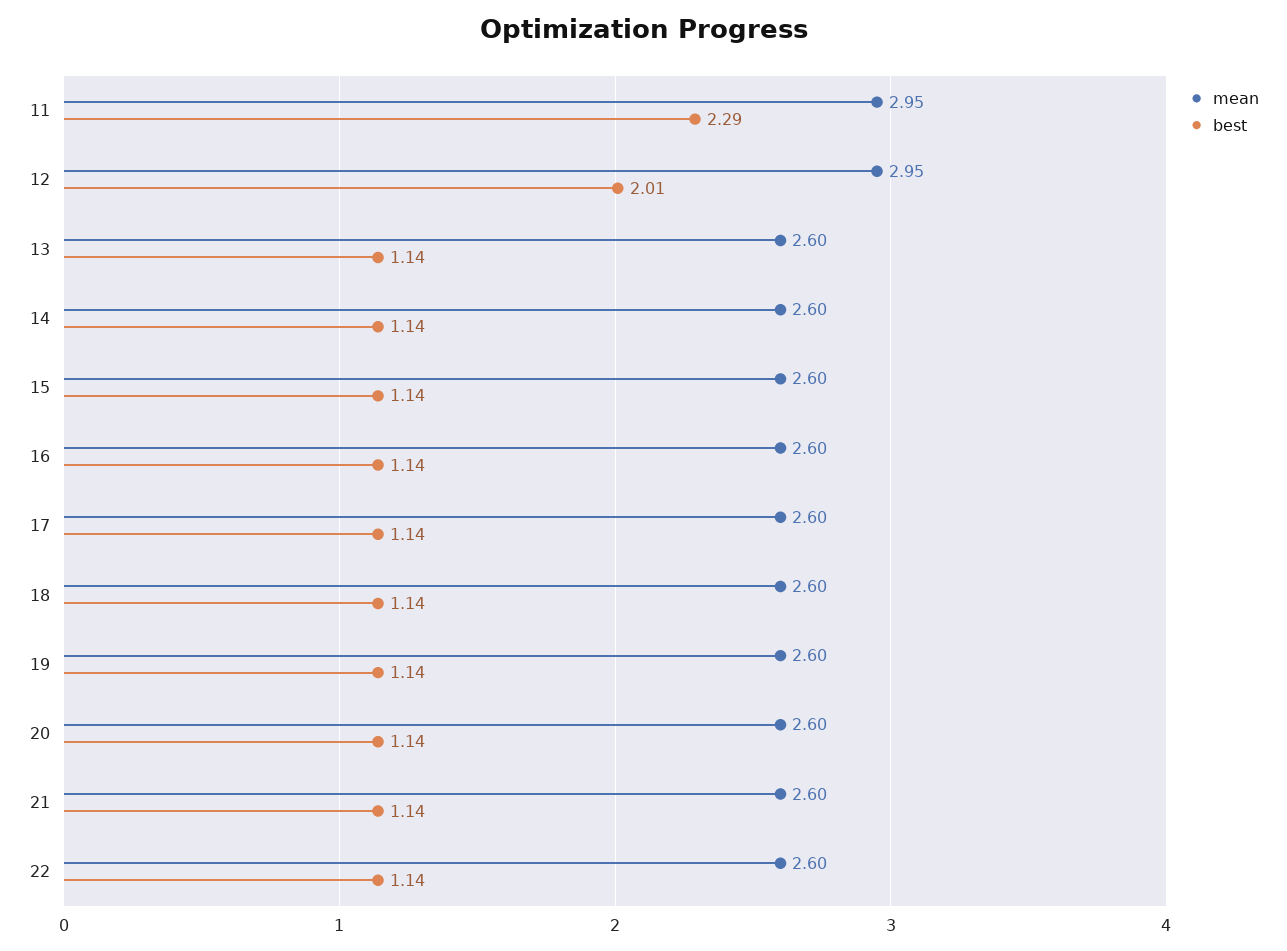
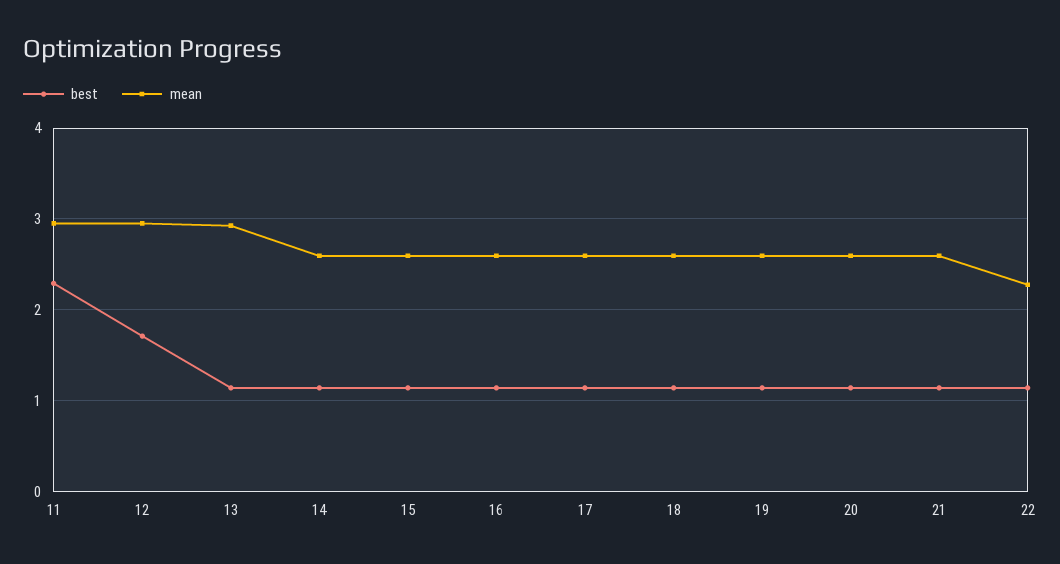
  {
    "mean": {
      "11": 2.95,
      "12": 2.95,
-     "13": 2.6,
+     "13": 2.9,
      "14": 2.6,
      "15": 2.6,
      "16": 2.6,
      "17": 2.6,
      "18": 2.6,
      "19": 2.6,
      "20": 2.6,
      "21": 2.6,
-     "22": 2.6
+     "22": 2.3
    },
    "best": {
      "11": 2.29,
-     "12": 2.01,
+     "12": 1.7,
      "13": 1.14,
      "14": 1.14,
      "15": 1.14,
      "16": 1.14,
      "17": 1.14,
      "18": 1.14,
      "19": 1.14,
      "20": 1.14,
      "21": 1.14,
      "22": 1.14
    }
  }

